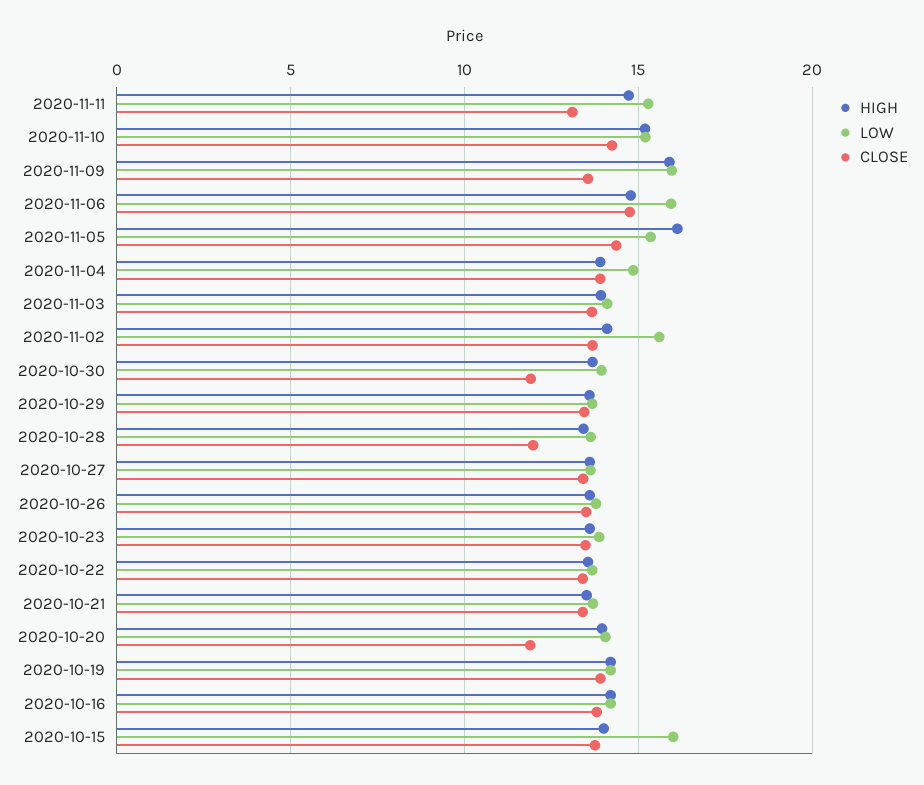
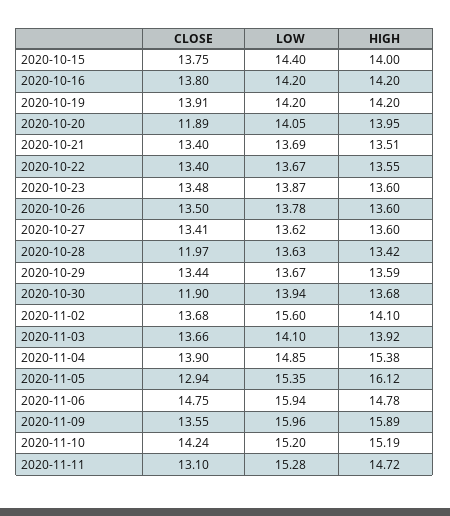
  {
    "HIGH": {
      "2020-11-11": 14.72,
      "2020-11-10": 15.19,
      "2020-11-09": 15.89,
      "2020-11-06": 14.78,
      "2020-11-05": 16.12,
-     "2020-11-04": 14,
+     "2020-11-04": 15.38,
      "2020-11-03": 13.92,
      "2020-11-02": 14.1,
      "2020-10-30": 13.68,
      "2020-10-29": 13.59,
      "2020-10-28": 13.42,
      "2020-10-27": 13.6,
      "2020-10-26": 13.6,
      "2020-10-23": 13.6,
      "2020-10-22": 13.55,
      "2020-10-21": 13.51,
      "2020-10-20": 13.95,
      "2020-10-19": 14.2,
      "2020-10-16": 14.2,
      "2020-10-15": 14
    },
    "LOW": {
      "2020-11-11": 15.28,
      "2020-11-10": 15.2,
      "2020-11-09": 15.96,
      "2020-11-06": 15.94,
      "2020-11-05": 15.35,
      "2020-11-04": 14.85,
      "2020-11-03": 14.1,
      "2020-11-02": 15.6,
      "2020-10-30": 13.94,
      "2020-10-29": 13.67,
      "2020-10-28": 13.63,
      "2020-10-27": 13.62,
      "2020-10-26": 13.78,
      "2020-10-23": 13.87,
      "2020-10-22": 13.67,
      "2020-10-21": 13.69,
      "2020-10-20": 14.05,
      "2020-10-19": 14.2,
      "2020-10-16": 14.2,
-     "2020-10-15": 16
+     "2020-10-15": 14.4
    },
    "CLOSE": {
      "2020-11-11": 13.1,
      "2020-11-10": 14.24,
      "2020-11-09": 13.55,
      "2020-11-06": 14.75,
-     "2020-11-05": 14.5,
+     "2020-11-05": 12.94,
      "2020-11-04": 13.9,
      "2020-11-03": 13.66,
      "2020-11-02": 13.68,
      "2020-10-30": 11.9,
      "2020-10-29": 13.44,
      "2020-10-28": 11.97,
      "2020-10-27": 13.41,
      "2020-10-26": 13.5,
      "2020-10-23": 13.48,
      "2020-10-22": 13.4,
      "2020-10-21": 13.4,
      "2020-10-20": 11.89,
      "2020-10-19": 13.91,
      "2020-10-16": 13.8,
      "2020-10-15": 13.75
    }
  }

